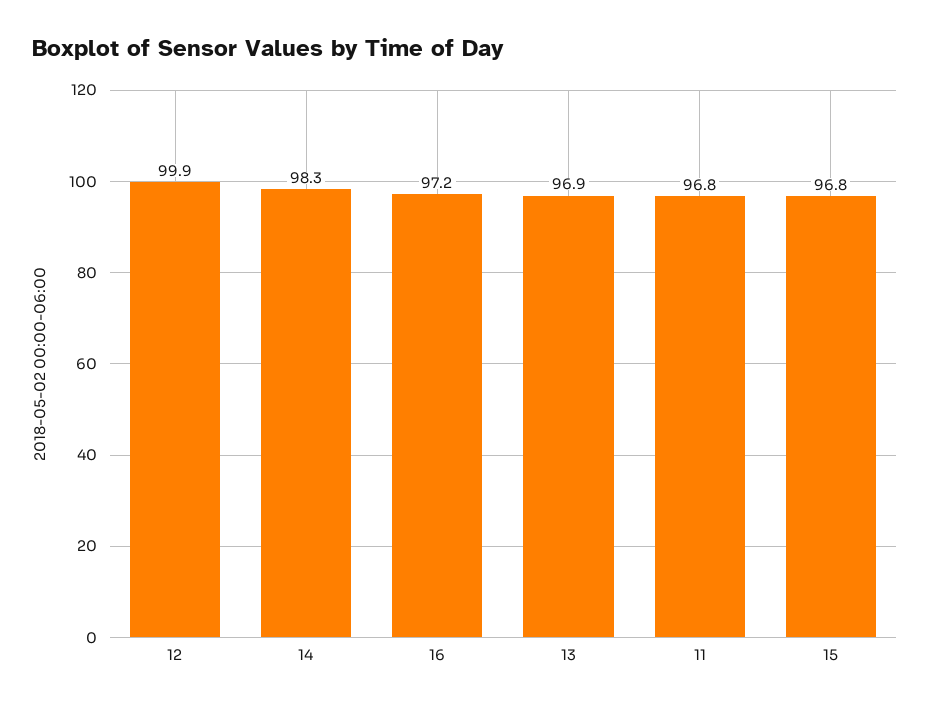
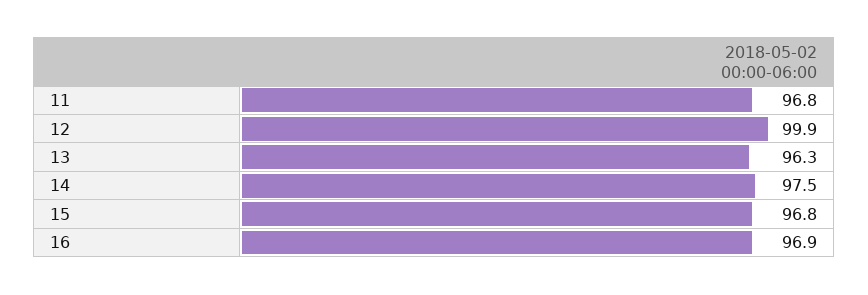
  {
    "12": 99.9,
-   "14": 98.3,
+   "14": 97.5,
-   "16": 97.2,
+   "16": 96.9,
-   "13": 96.9,
+   "13": 96.3,
    "11": 96.8,
    "15": 96.8
  }

